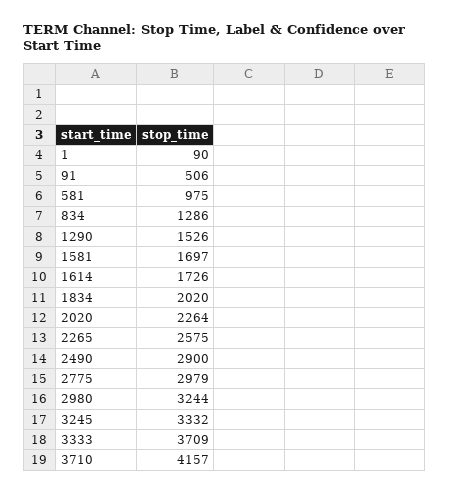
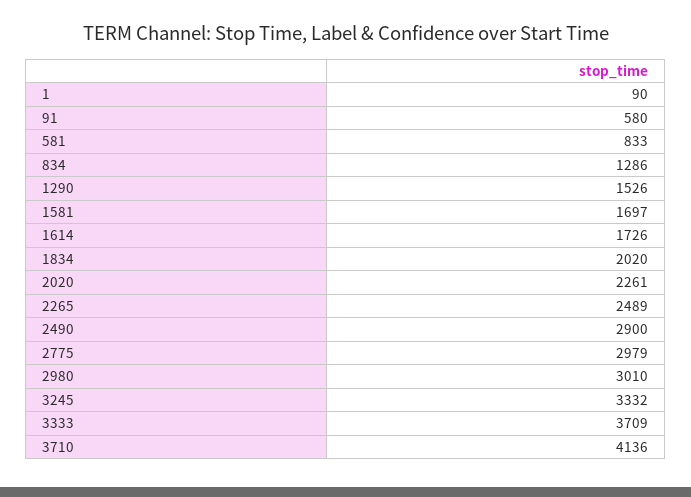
  {
    "1": 90,
-   "91": 506,
+   "91": 580,
-   "581": 975,
+   "581": 833,
    "834": 1286,
    "1290": 1526,
    "1581": 1697,
    "1614": 1726,
    "1834": 2020,
-   "2020": 2264,
+   "2020": 2261,
-   "2265": 2575,
+   "2265": 2489,
    "2490": 2900,
    "2775": 2979,
-   "2980": 3244,
+   "2980": 3010,
    "3245": 3332,
    "3333": 3709,
-   "3710": 4157
+   "3710": 4136
  }

